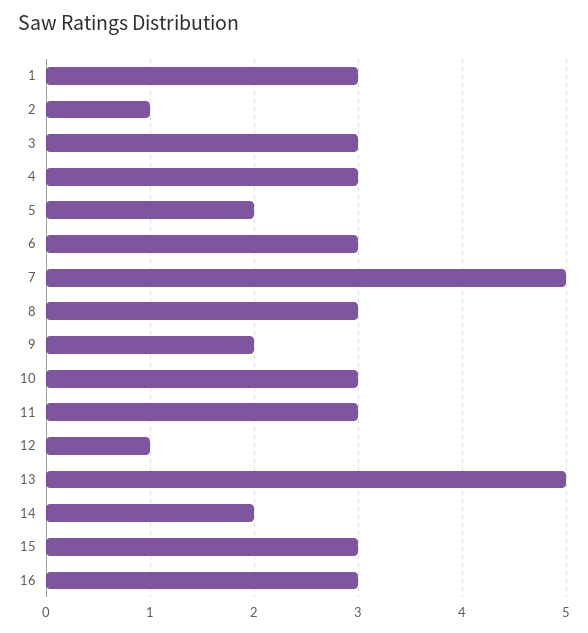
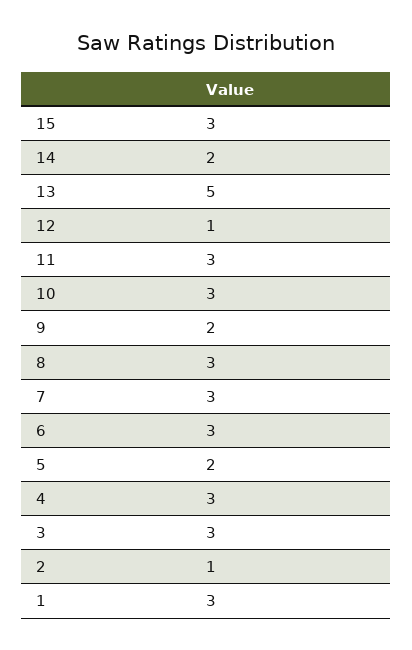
  {
    "1": 3,
    "2": 1,
    "3": 3,
    "4": 3,
    "5": 2,
    "6": 3,
-   "7": 5,
+   "7": 3,
    "8": 3,
    "9": 2,
    "10": 3,
    "11": 3,
    "12": 1,
    "13": 5,
    "14": 2,
-   "15": 3,
+   "15": 3
-   "16": 3
  }

